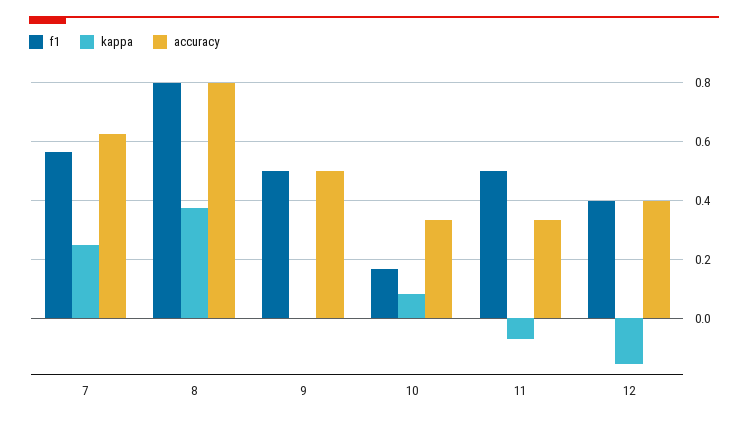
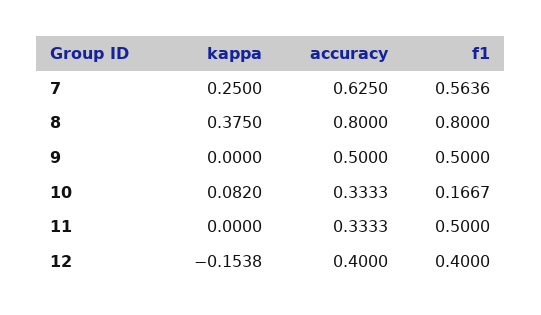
  {
    "f1": {
      "7": 0.5636,
      "8": 0.8,
      "9": 0.5,
      "10": 0.1667,
      "11": 0.5,
      "12": 0.4
    },
    "kappa": {
      "7": 0.25,
      "8": 0.375,
      "9": 0,
      "10": 0.082,
-     "11": -0.075,
+     "11": 0,
      "12": -0.1538
    },
    "accuracy": {
      "7": 0.625,
      "8": 0.8,
      "9": 0.5,
      "10": 0.3333,
      "11": 0.3333,
      "12": 0.4
    }
  }

